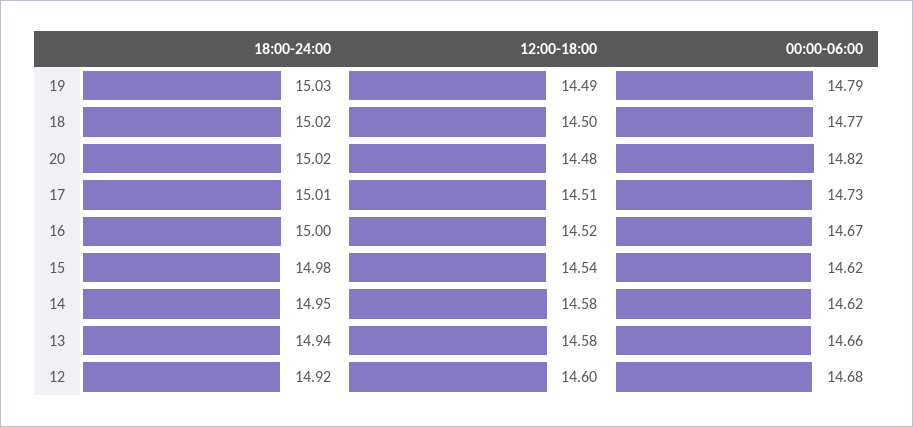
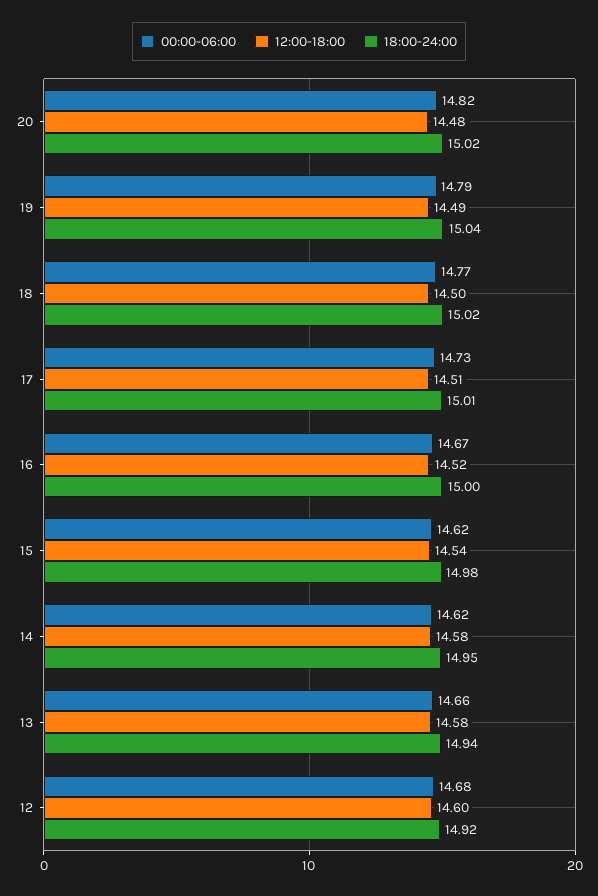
  {
    "18:00-24:00": {
-     "19": 15.03,
+     "19": 15.04,
      "18": 15.02,
      "20": 15.02,
      "17": 15.01,
      "16": 15,
      "15": 14.98,
      "14": 14.95,
      "13": 14.94,
      "12": 14.92
    },
    "12:00-18:00": {
      "19": 14.49,
      "18": 14.5,
      "20": 14.48,
      "17": 14.51,
      "16": 14.52,
      "15": 14.54,
      "14": 14.58,
      "13": 14.58,
      "12": 14.6
    },
    "00:00-06:00": {
      "19": 14.79,
      "18": 14.77,
      "20": 14.82,
      "17": 14.73,
      "16": 14.67,
      "15": 14.62,
      "14": 14.62,
      "13": 14.66,
      "12": 14.68
    }
  }

